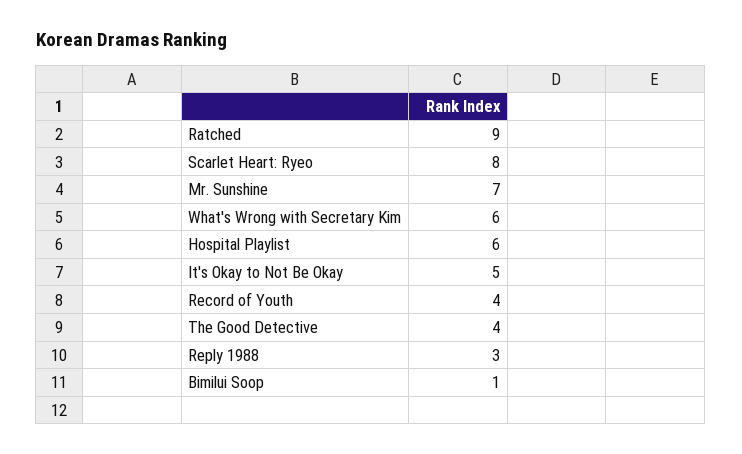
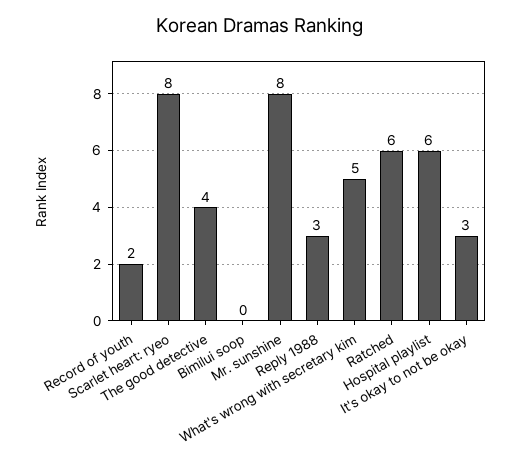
  {
-   "Ratched": 9,
+   "Ratched": 6,
    "Scarlet Heart: Ryeo": 8,
-   "Mr. Sunshine": 7,
+   "Mr. Sunshine": 8,
-   "What's Wrong with Secretary Kim": 6,
+   "What's Wrong with Secretary Kim": 5,
    "Hospital Playlist": 6,
-   "It's Okay to Not Be Okay": 5,
+   "It's Okay to Not Be Okay": 3,
-   "Record of Youth": 4,
+   "Record of Youth": 2,
    "The Good Detective": 4,
    "Reply 1988": 3,
-   "Bimilui Soop": 1
+   "Bimilui Soop": 0
  }

